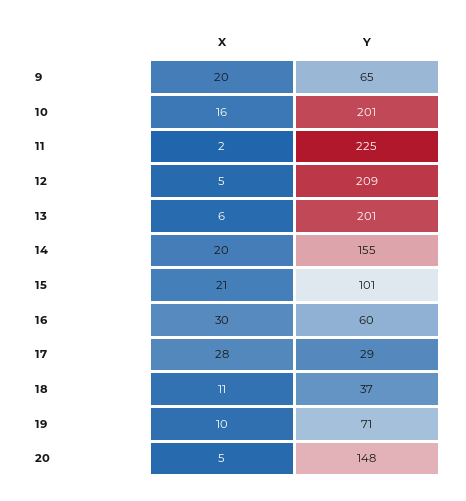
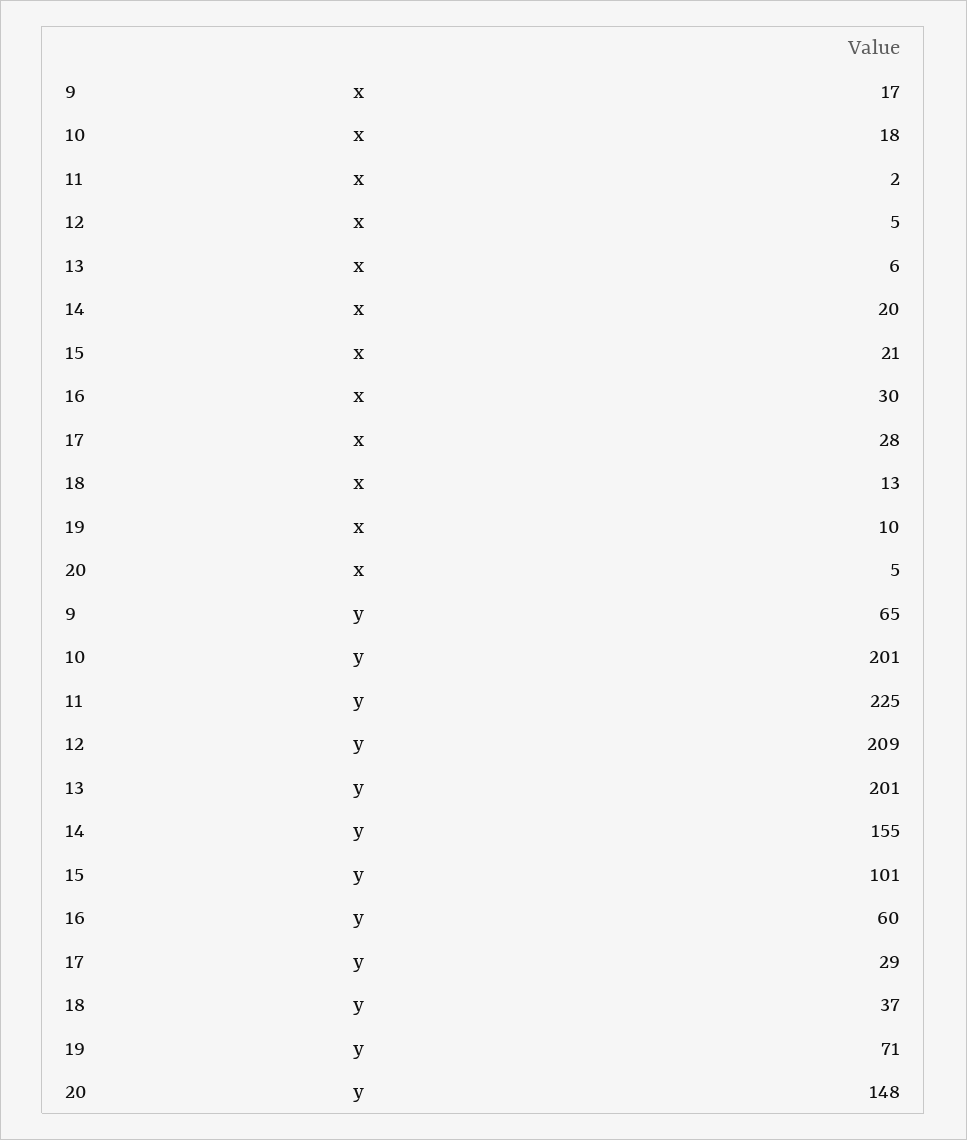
  {
    "X": {
-     "9": 20,
+     "9": 17,
-     "10": 16,
+     "10": 18,
      "11": 2,
      "12": 5,
      "13": 6,
      "14": 20,
      "15": 21,
      "16": 30,
      "17": 28,
-     "18": 11,
+     "18": 13,
      "19": 10,
      "20": 5
    },
    "Y": {
      "9": 65,
      "10": 201,
      "11": 225,
      "12": 209,
      "13": 201,
      "14": 155,
      "15": 101,
      "16": 60,
      "17": 29,
      "18": 37,
      "19": 71,
      "20": 148
    }
  }

